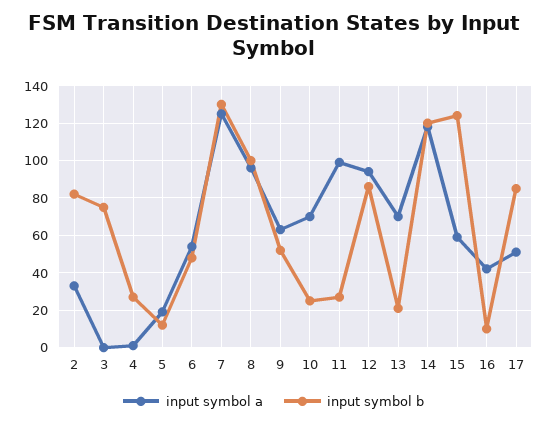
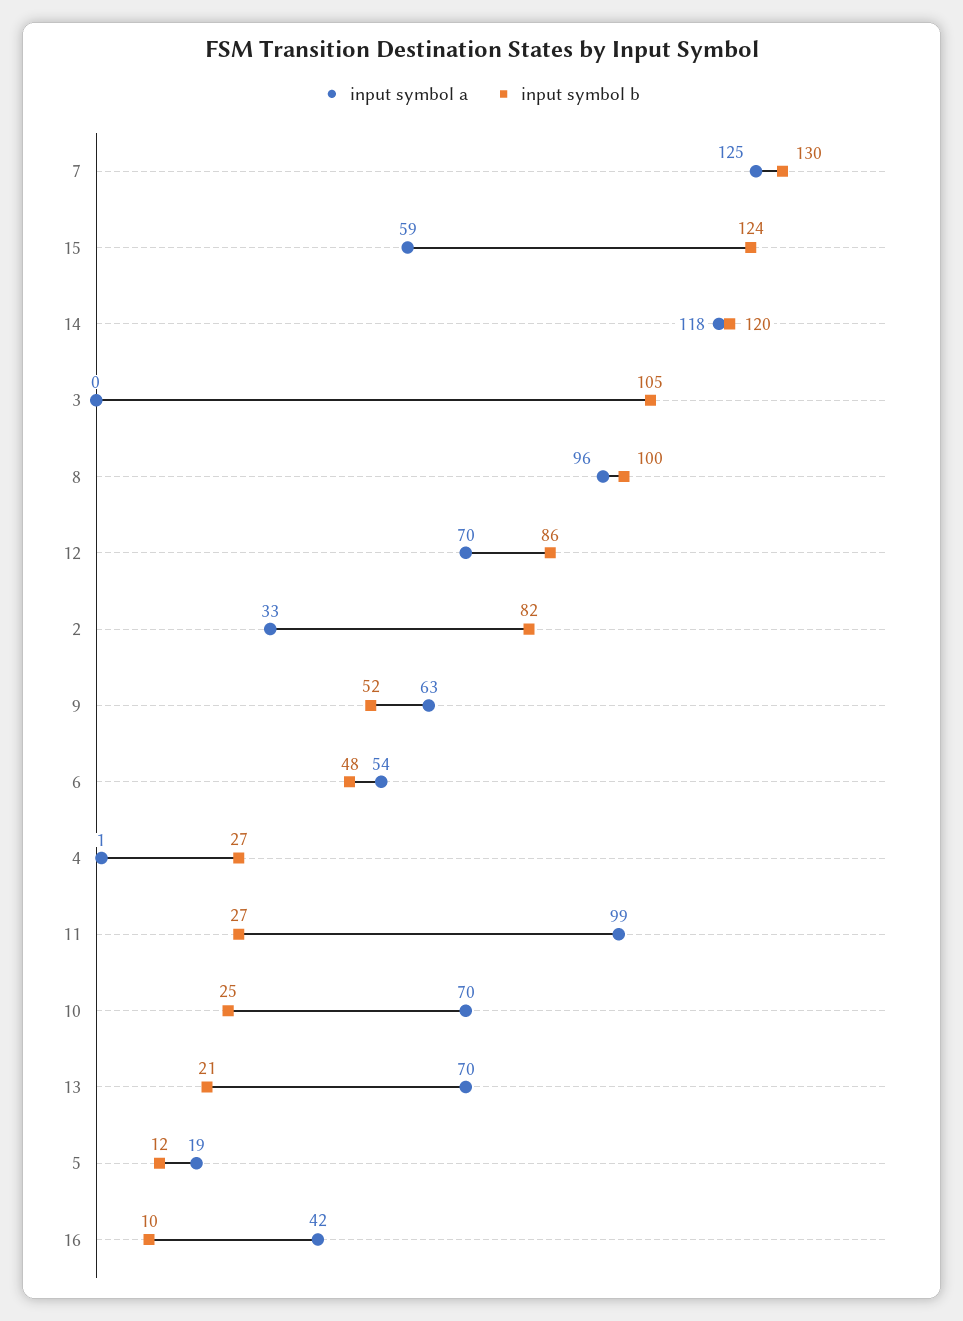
  {
    "input symbol a": {
      "2": 33,
      "3": 0,
      "4": 1,
      "5": 19,
      "6": 54,
      "7": 125,
      "8": 96,
      "9": 63,
      "10": 70,
      "11": 99,
-     "12": 95,
+     "12": 70,
      "13": 70,
      "14": 118,
      "15": 59,
-     "16": 42,
+     "16": 42
-     "17": 50
    },
    "input symbol b": {
      "2": 82,
-     "3": 75,
+     "3": 105,
      "4": 27,
      "5": 12,
      "6": 48,
      "7": 130,
      "8": 100,
      "9": 52,
      "10": 25,
      "11": 27,
      "12": 86,
      "13": 21,
      "14": 120,
      "15": 124,
-     "16": 10,
+     "16": 10
-     "17": 85
    }
  }

